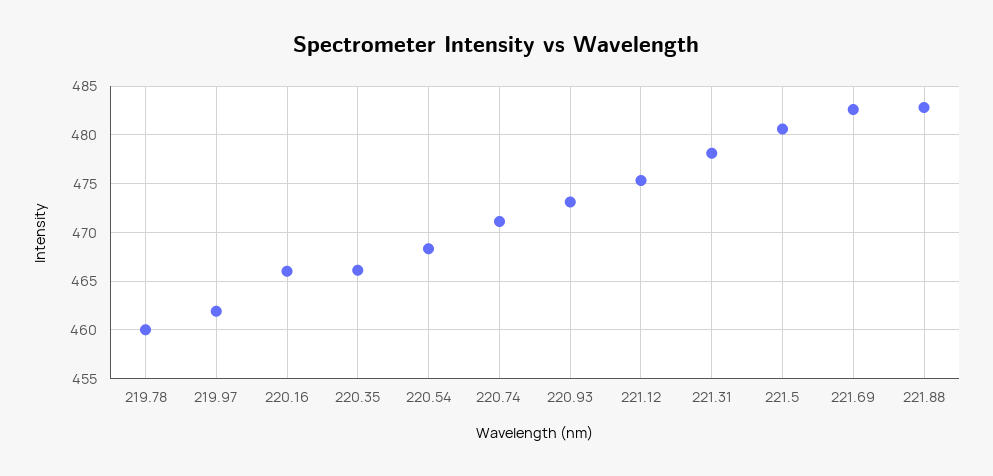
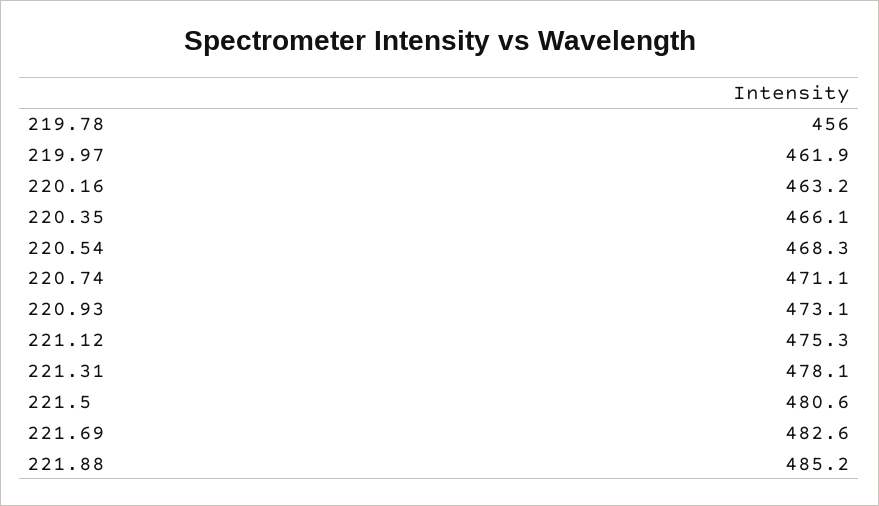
  {
-   "219.78": 460,
+   "219.78": 456,
    "219.97": 461.9,
-   "220.16": 466,
+   "220.16": 463.2,
    "220.35": 466.1,
    "220.54": 468.3,
    "220.74": 471.1,
    "220.93": 473.1,
    "221.12": 475.3,
    "221.31": 478.1,
    "221.5": 480.6,
    "221.69": 482.6,
-   "221.88": 483
+   "221.88": 485.2
  }

